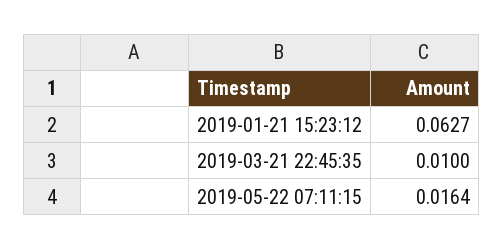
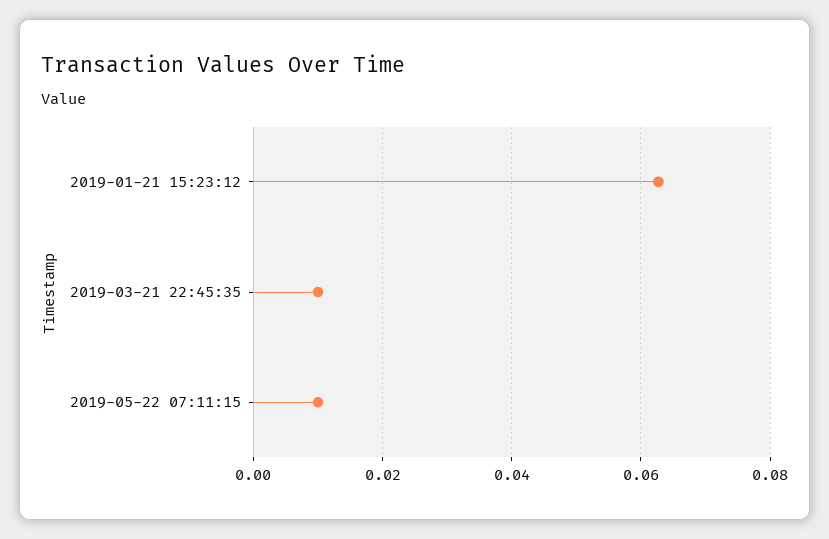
  {
    "2019-01-21 15:23:12": 0.0627,
    "2019-03-21 22:45:35": 0.01,
-   "2019-05-22 07:11:15": 0.0164
+   "2019-05-22 07:11:15": 0.01
  }

